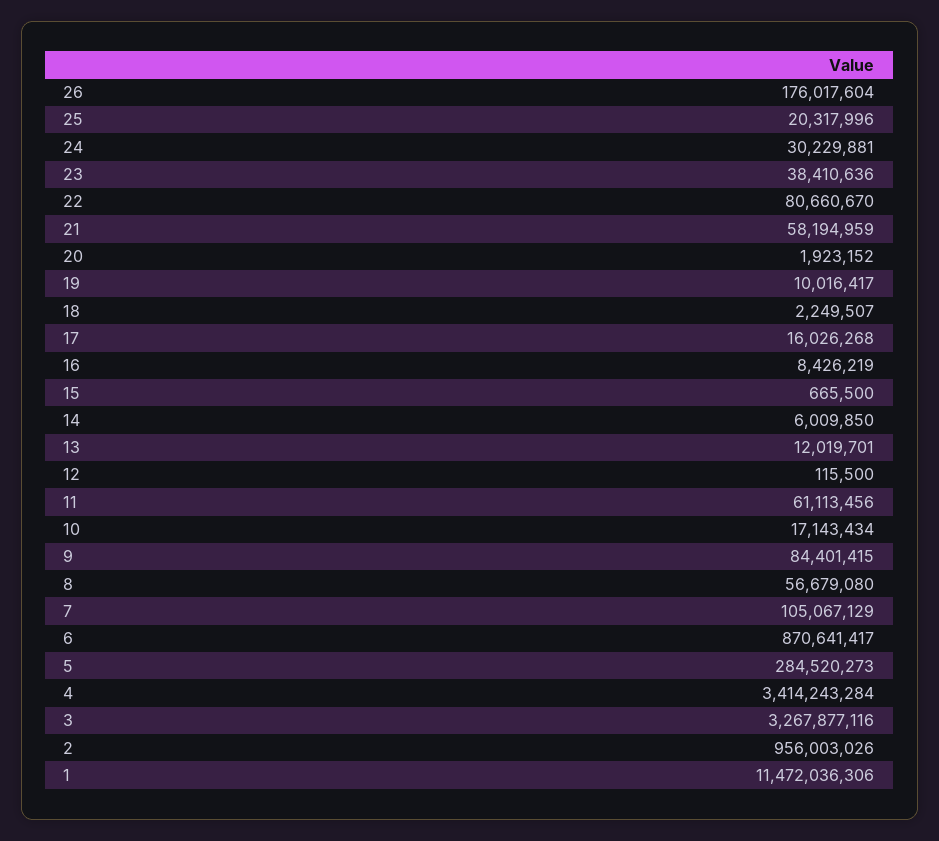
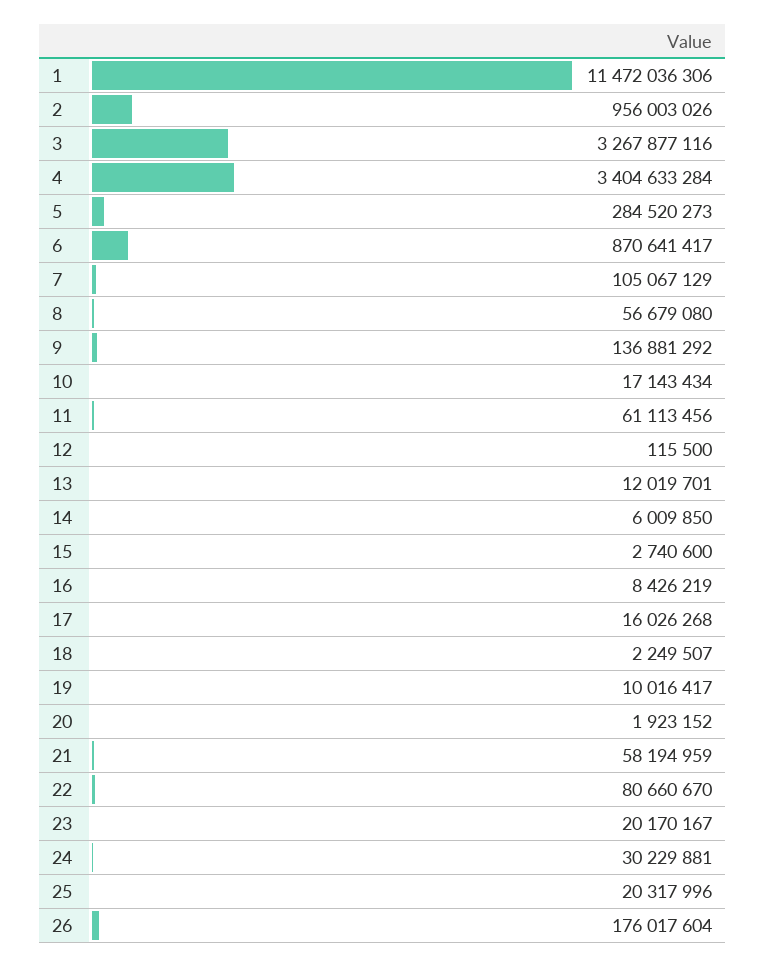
  {
    "26": 176017604,
    "25": 20317996,
    "24": 30229881,
-   "23": 38410636,
+   "23": 20170167,
    "22": 80660670,
    "21": 58194959,
    "20": 1923152,
    "19": 10016417,
    "18": 2249507,
    "17": 16026268,
    "16": 8426219,
-   "15": 665500,
+   "15": 2740600,
    "14": 6009850,
    "13": 12019701,
    "12": 115500,
    "11": 61113456,
    "10": 17143434,
-   "9": 84401415,
+   "9": 136881292,
    "8": 56679080,
    "7": 105067129,
    "6": 870641417,
    "5": 284520273,
-   "4": 3414243284,
+   "4": 3404633284,
    "3": 3267877116,
    "2": 956003026,
    "1": 11472036306
  }

